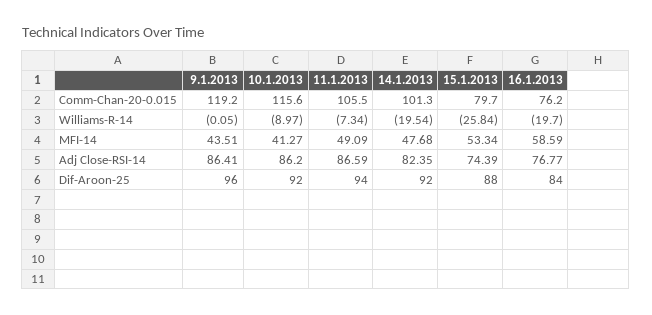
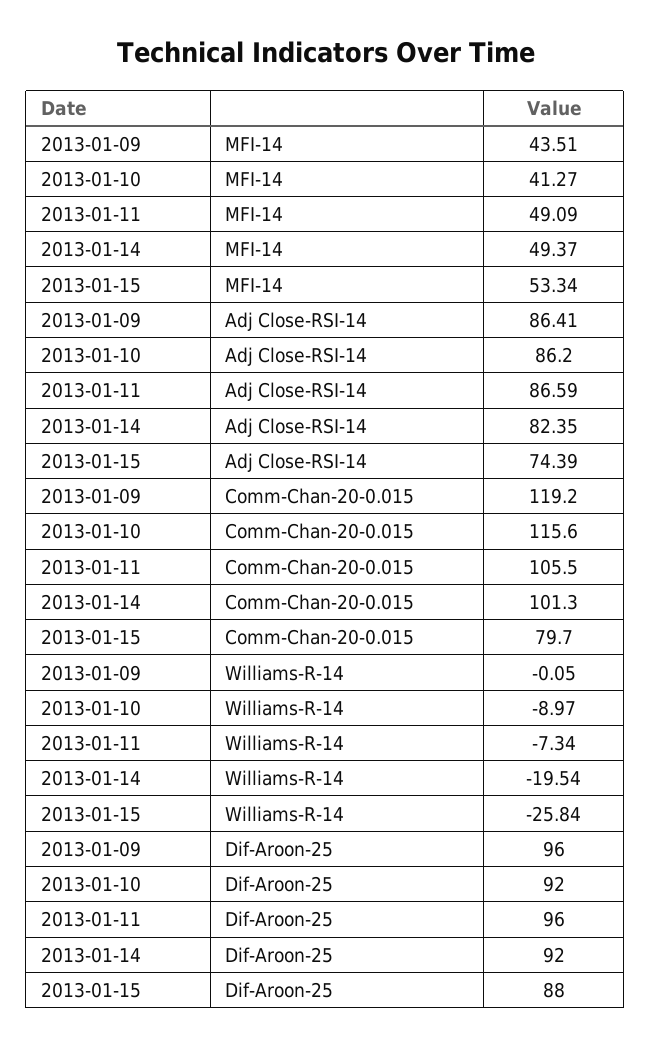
  {
    "9.1.2013": {
      "Comm-Chan-20-0.015": 119.2,
      "Williams-R-14": -0.05,
      "MFI-14": 43.51,
      "Adj Close-RSI-14": 86.41,
      "Dif-Aroon-25": 96
    },
    "10.1.2013": {
      "Comm-Chan-20-0.015": 115.6,
      "Williams-R-14": -8.97,
      "MFI-14": 41.27,
      "Adj Close-RSI-14": 86.2,
      "Dif-Aroon-25": 92
    },
    "11.1.2013": {
      "Comm-Chan-20-0.015": 105.5,
      "Williams-R-14": -7.34,
      "MFI-14": 49.09,
      "Adj Close-RSI-14": 86.59,
-     "Dif-Aroon-25": 94
+     "Dif-Aroon-25": 96
    },
    "14.1.2013": {
      "Comm-Chan-20-0.015": 101.3,
      "Williams-R-14": -19.54,
-     "MFI-14": 47.68,
+     "MFI-14": 49.37,
      "Adj Close-RSI-14": 82.35,
      "Dif-Aroon-25": 92
    },
    "15.1.2013": {
      "Comm-Chan-20-0.015": 79.7,
      "Williams-R-14": -25.84,
      "MFI-14": 53.34,
      "Adj Close-RSI-14": 74.39,
      "Dif-Aroon-25": 88
-   },
+   }
-   "16.1.2013": {
-     "Comm-Chan-20-0.015": 76.2,
-     "Williams-R-14": -19.7,
-     "MFI-14": 58.59,
-     "Adj Close-RSI-14": 76.77,
-     "Dif-Aroon-25": 84
-   }
  }

